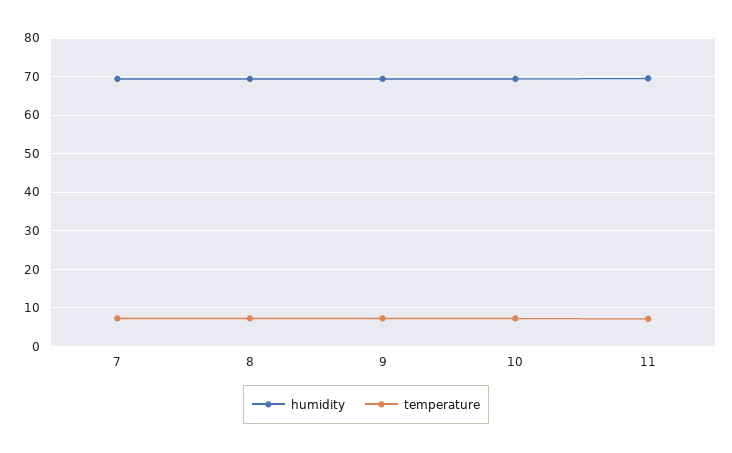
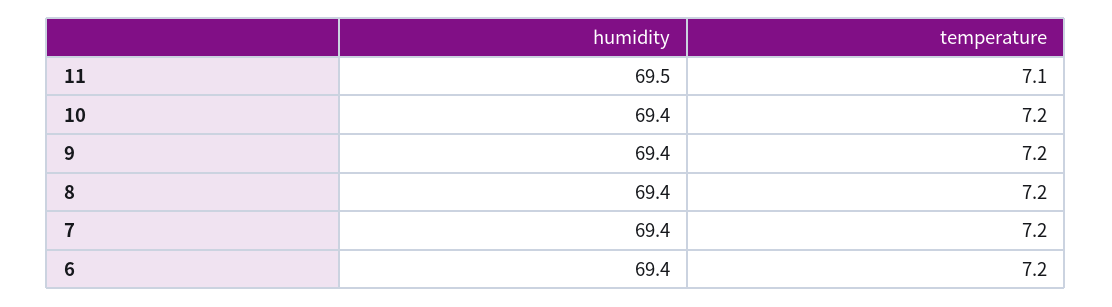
  {
    "humidity": {
      "7": 69.4,
      "8": 69.4,
      "9": 69.4,
      "10": 69.4,
-     "11": 69.5
+     "11": 69.5,
+     "6": 69.4
    },
    "temperature": {
      "7": 7.2,
      "8": 7.2,
      "9": 7.2,
      "10": 7.2,
-     "11": 7.1
+     "11": 7.1,
+     "6": 7.2
    }
  }

